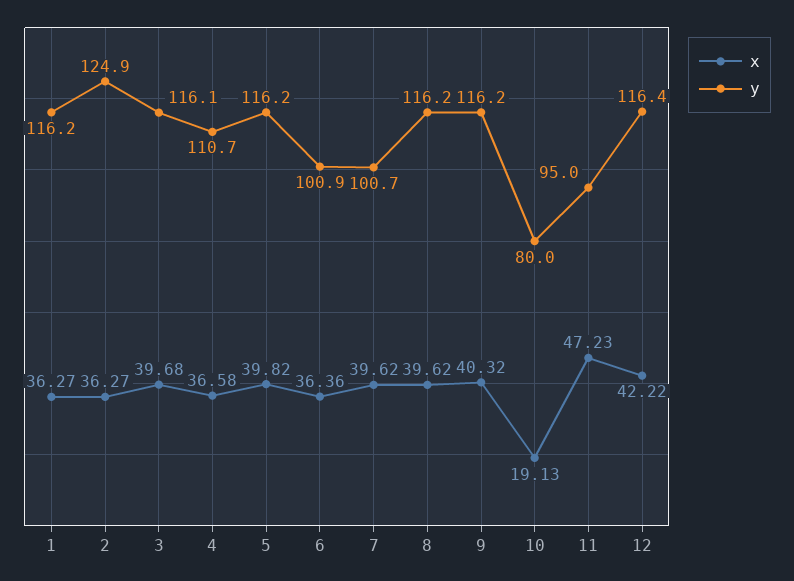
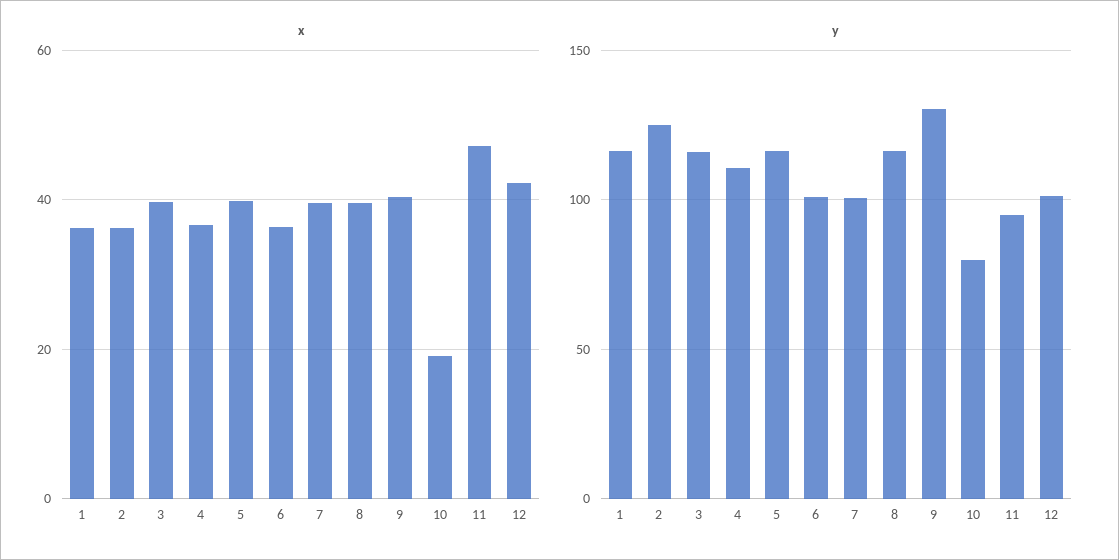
  {
    "x": {
      "1": 36.27,
      "2": 36.27,
      "3": 39.68,
      "4": 36.58,
      "5": 39.82,
      "6": 36.36,
      "7": 39.62,
      "8": 39.62,
      "9": 40.32,
      "10": 19.13,
      "11": 47.23,
      "12": 42.22
    },
    "y": {
      "1": 116.2,
      "2": 124.9,
      "3": 116.1,
      "4": 110.7,
      "5": 116.2,
      "6": 100.9,
      "7": 100.7,
      "8": 116.2,
-     "9": 116.2,
+     "9": 130,
      "10": 80,
      "11": 95,
-     "12": 116.4
+     "12": 100
    }
  }

